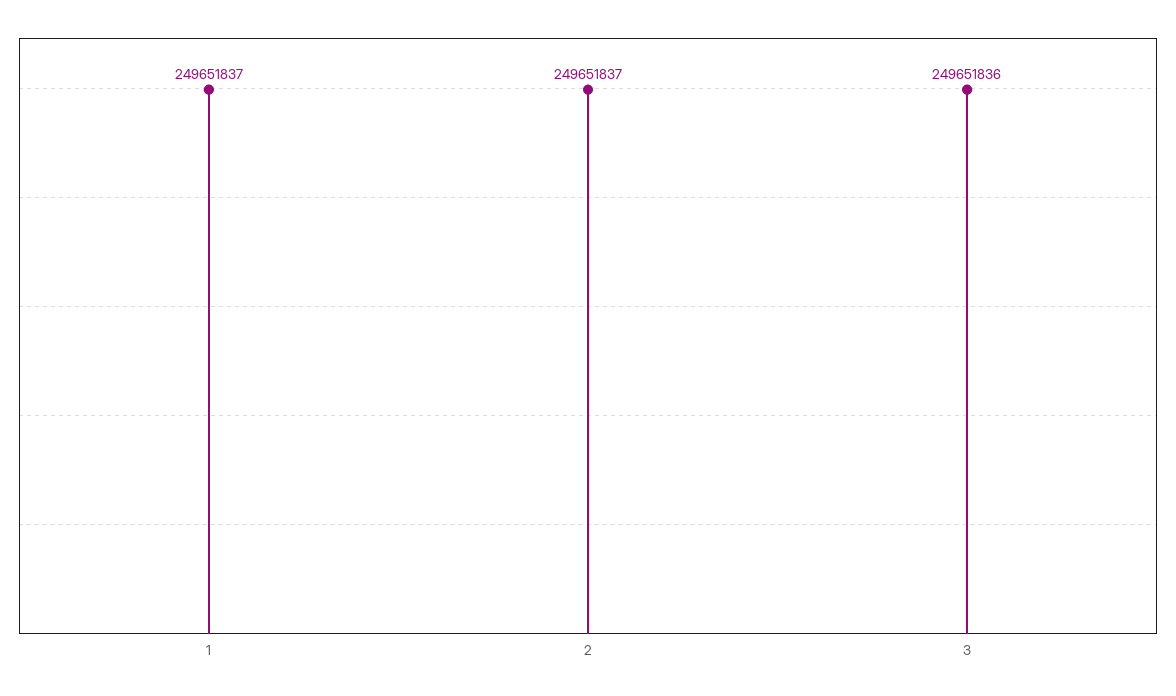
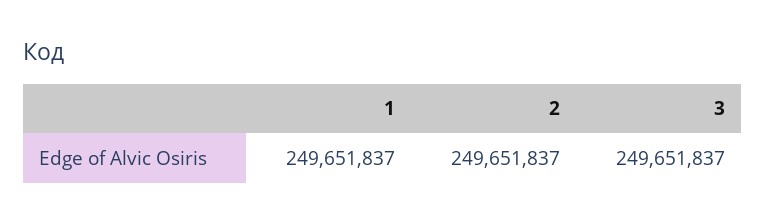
  {
    "1": 249651837,
    "2": 249651837,
-   "3": 249651836
+   "3": 249651837
  }

